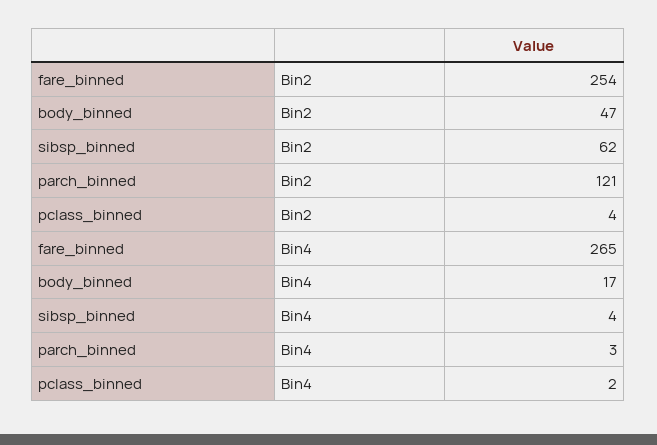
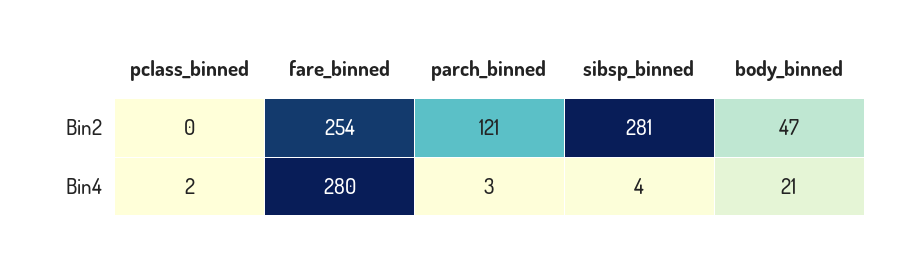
  {
    "fare_binned": {
      "Bin2": 254,
-     "Bin4": 265
+     "Bin4": 280
    },
    "body_binned": {
      "Bin2": 47,
-     "Bin4": 17
+     "Bin4": 21
    },
    "sibsp_binned": {
-     "Bin2": 62,
+     "Bin2": 281,
      "Bin4": 4
    },
    "parch_binned": {
      "Bin2": 121,
      "Bin4": 3
    },
    "pclass_binned": {
-     "Bin2": 4,
+     "Bin2": 0,
      "Bin4": 2
    }
  }

